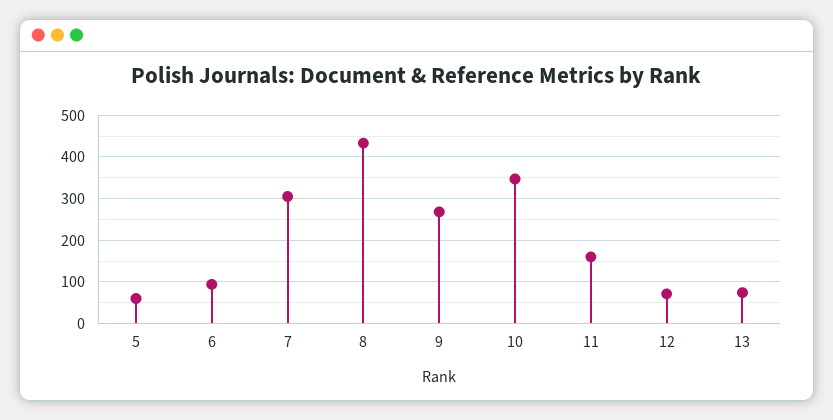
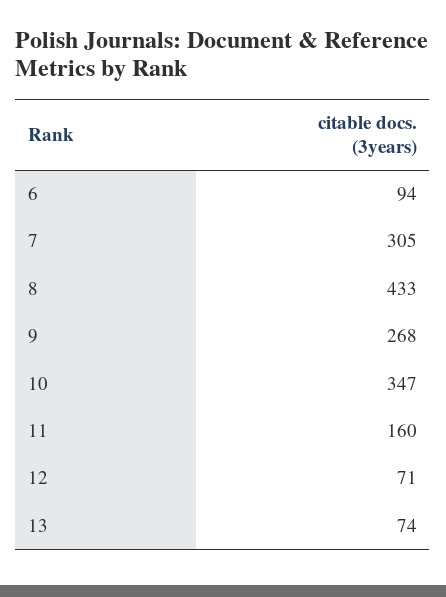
  {
-   "5": 60,
    "6": 94,
    "7": 305,
    "8": 433,
    "9": 268,
    "10": 347,
    "11": 160,
    "12": 71,
    "13": 74
  }

